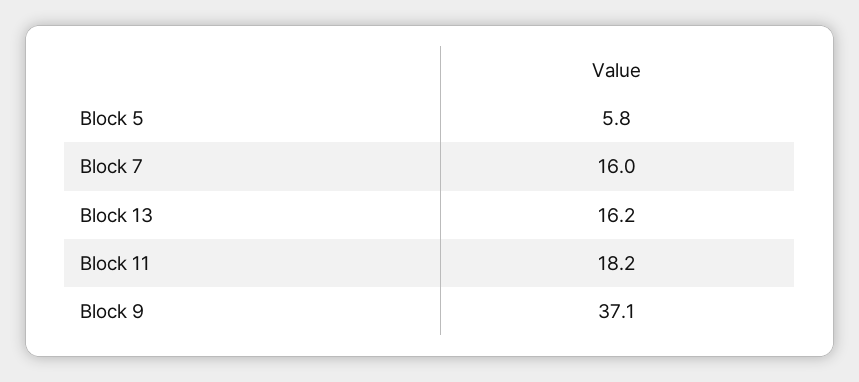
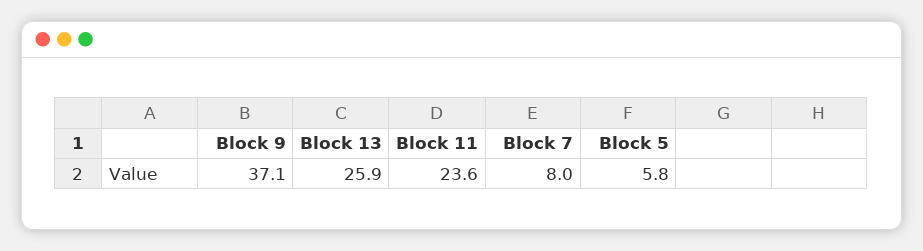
  {
    "Block 5": 5.8,
-   "Block 7": 16,
+   "Block 7": 8,
-   "Block 13": 16.2,
+   "Block 13": 25.9,
-   "Block 11": 18.2,
+   "Block 11": 23.6,
    "Block 9": 37.1
  }

